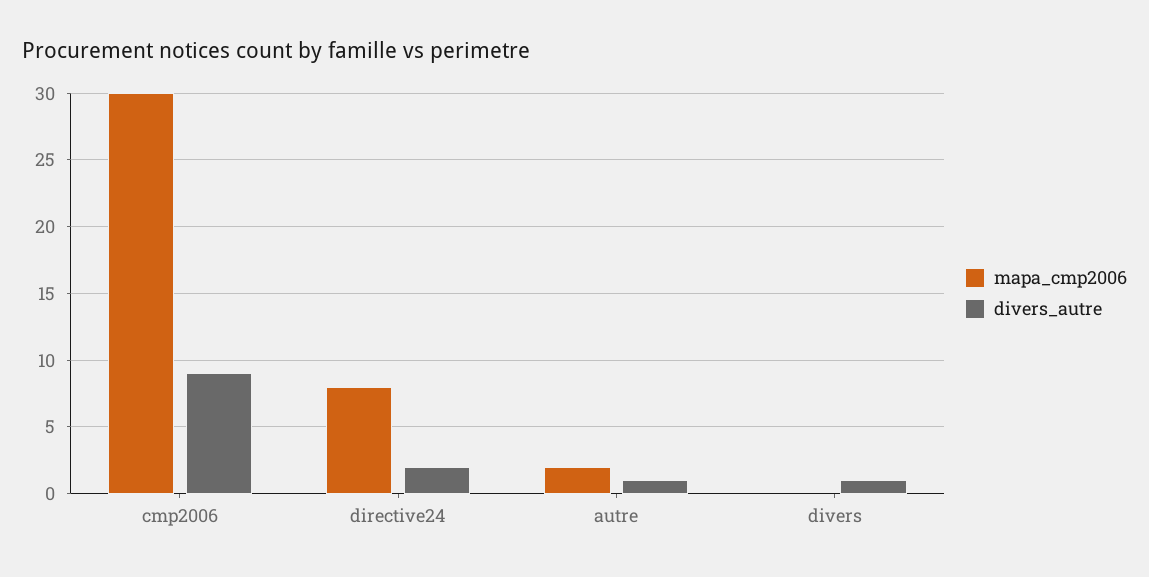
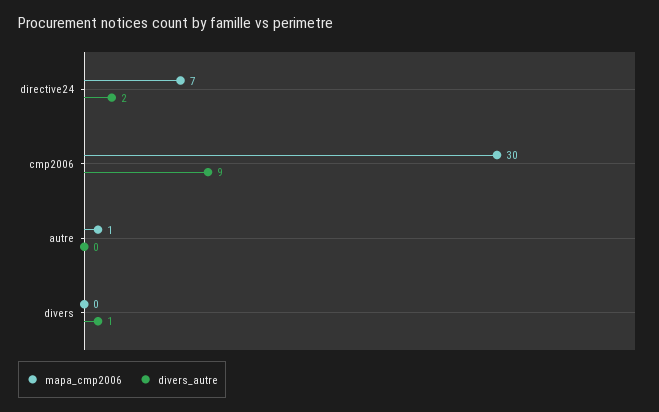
  {
    "mapa_cmp2006": {
      "cmp2006": 30,
-     "directive24": 8,
+     "directive24": 7,
-     "autre": 2,
+     "autre": 1,
      "divers": 0
    },
    "divers_autre": {
      "cmp2006": 9,
      "directive24": 2,
-     "autre": 1,
+     "autre": 0,
      "divers": 1
    }
  }

